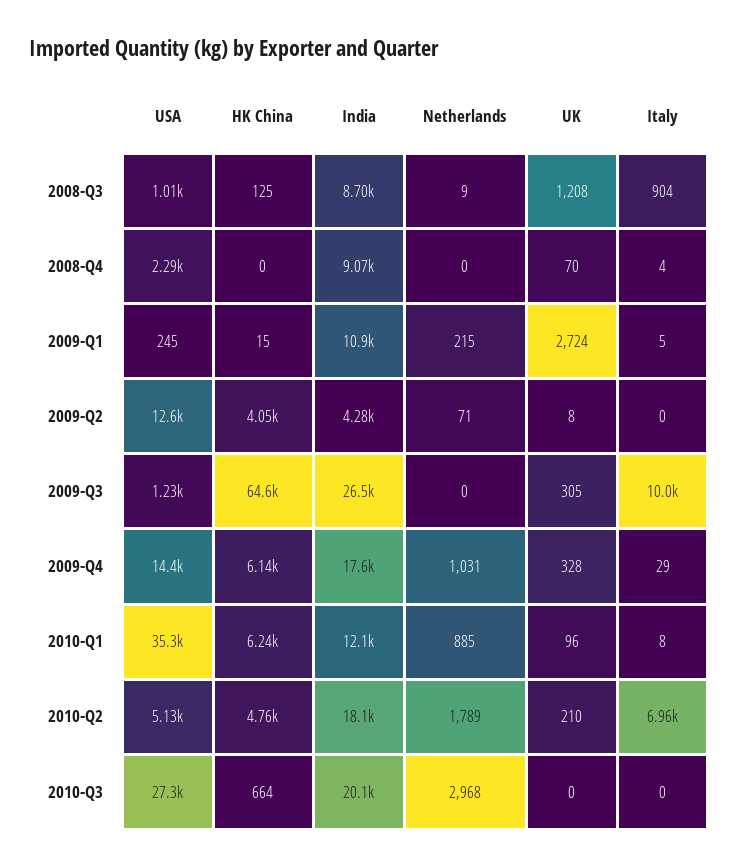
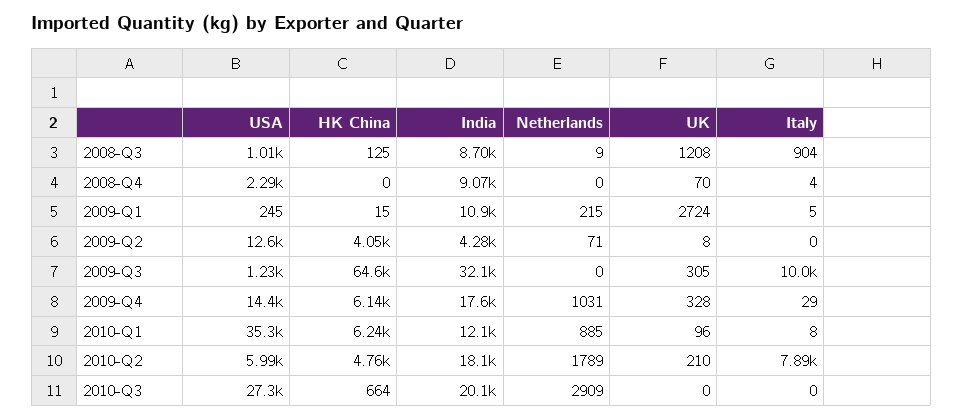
  {
    "USA": {
      "2008-Q3": 1010,
      "2008-Q4": 2290,
      "2009-Q1": 245,
      "2009-Q2": 12600,
      "2009-Q3": 1230,
      "2009-Q4": 14400,
      "2010-Q1": 35300,
-     "2010-Q2": 5130,
+     "2010-Q2": 5990,
      "2010-Q3": 27300
    },
    "HK China": {
      "2008-Q3": 125,
      "2008-Q4": 0,
      "2009-Q1": 15,
      "2009-Q2": 4050,
      "2009-Q3": 64600,
      "2009-Q4": 6140,
      "2010-Q1": 6240,
      "2010-Q2": 4760,
      "2010-Q3": 664
    },
    "India": {
      "2008-Q3": 8700,
      "2008-Q4": 9070,
      "2009-Q1": 10900,
      "2009-Q2": 4280,
-     "2009-Q3": 26500,
+     "2009-Q3": 32100,
      "2009-Q4": 17600,
      "2010-Q1": 12100,
      "2010-Q2": 18100,
      "2010-Q3": 20100
    },
    "Netherlands": {
      "2008-Q3": 9,
      "2008-Q4": 0,
      "2009-Q1": 215,
      "2009-Q2": 71,
      "2009-Q3": 0,
      "2009-Q4": 1031,
      "2010-Q1": 885,
      "2010-Q2": 1789,
-     "2010-Q3": 2968
+     "2010-Q3": 2909
    },
    "UK": {
      "2008-Q3": 1208,
      "2008-Q4": 70,
      "2009-Q1": 2724,
      "2009-Q2": 8,
      "2009-Q3": 305,
      "2009-Q4": 328,
      "2010-Q1": 96,
      "2010-Q2": 210,
      "2010-Q3": 0
    },
    "Italy": {
      "2008-Q3": 904,
      "2008-Q4": 4,
      "2009-Q1": 5,
      "2009-Q2": 0,
      "2009-Q3": 10000,
      "2009-Q4": 29,
      "2010-Q1": 8,
-     "2010-Q2": 6960,
+     "2010-Q2": 7890,
      "2010-Q3": 0
    }
  }

